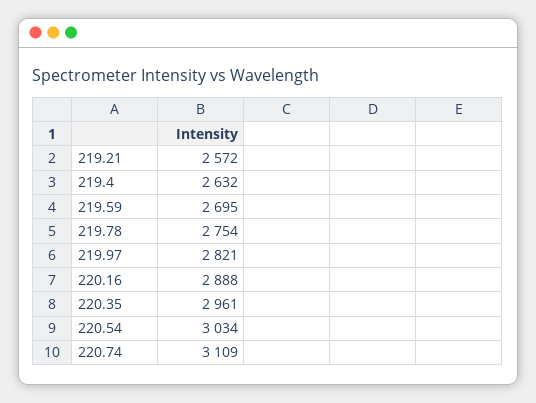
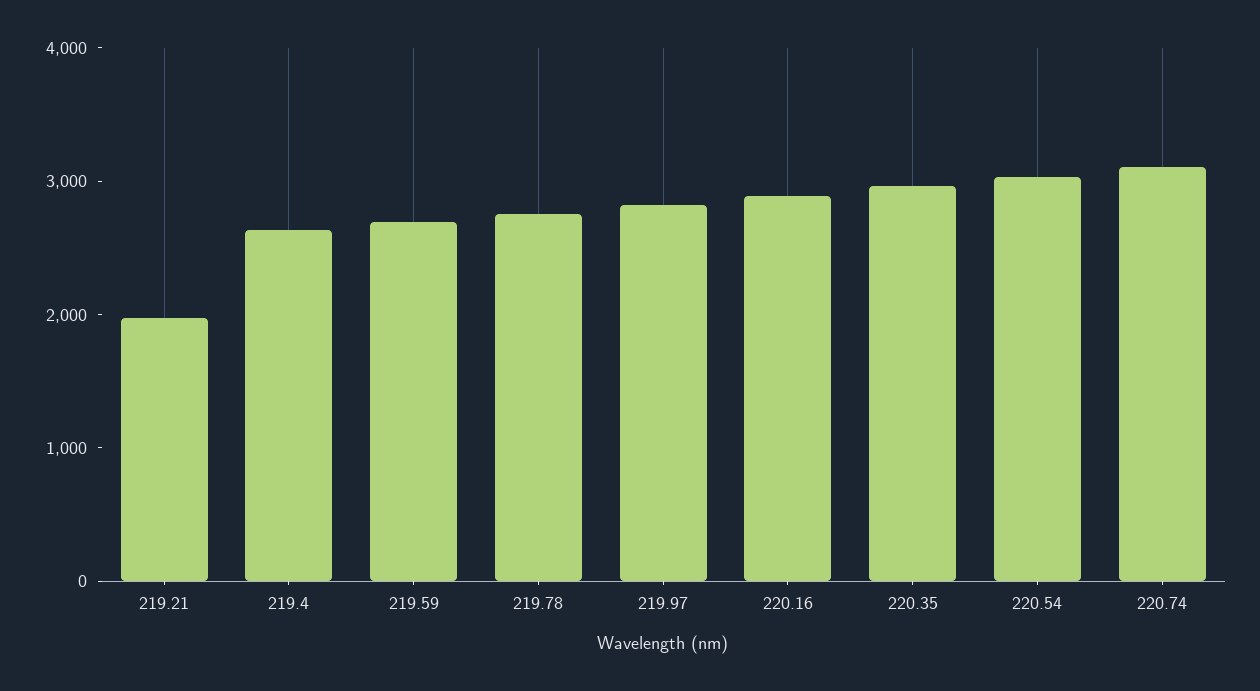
  {
-   "219.21": 2572,
+   "219.21": 2000,
    "219.4": 2632,
    "219.59": 2695,
    "219.78": 2754,
    "219.97": 2821,
    "220.16": 2888,
    "220.35": 2961,
    "220.54": 3034,
    "220.74": 3109
  }

